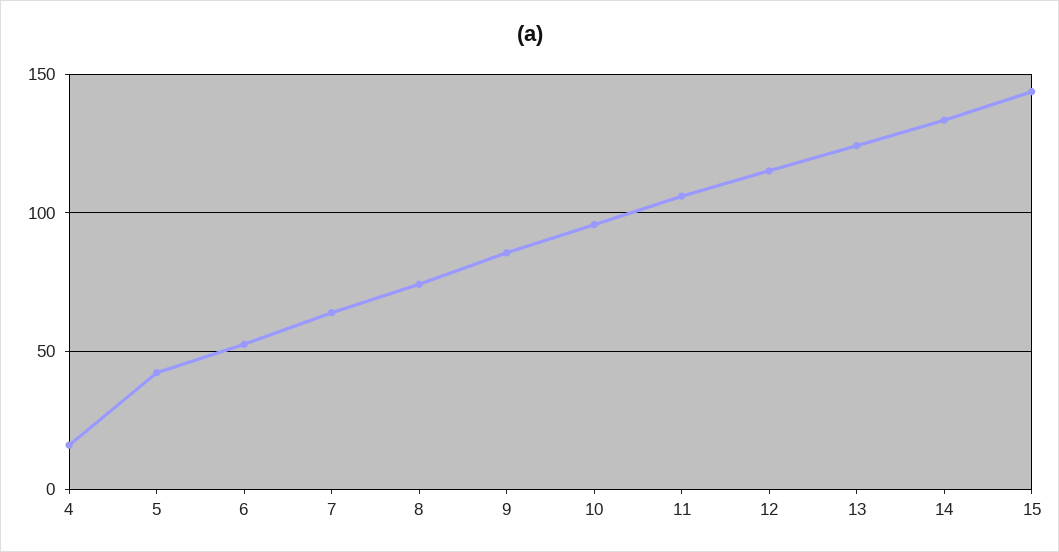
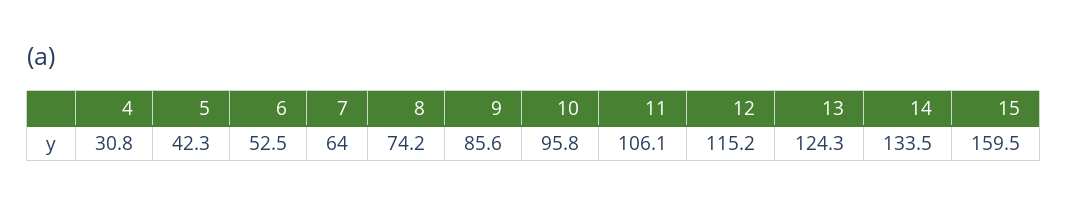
  {
-   "4": 15,
+   "4": 30.8,
    "5": 42.3,
    "6": 52.5,
    "7": 64,
    "8": 74.2,
    "9": 85.6,
    "10": 95.8,
    "11": 106.1,
    "12": 115.2,
    "13": 124.3,
    "14": 133.5,
-   "15": 145
+   "15": 159.5
  }

